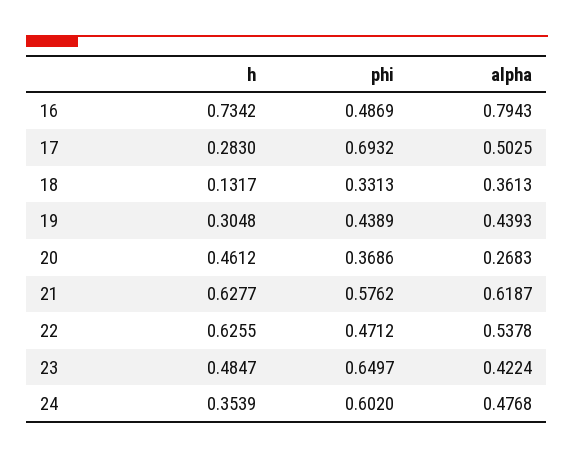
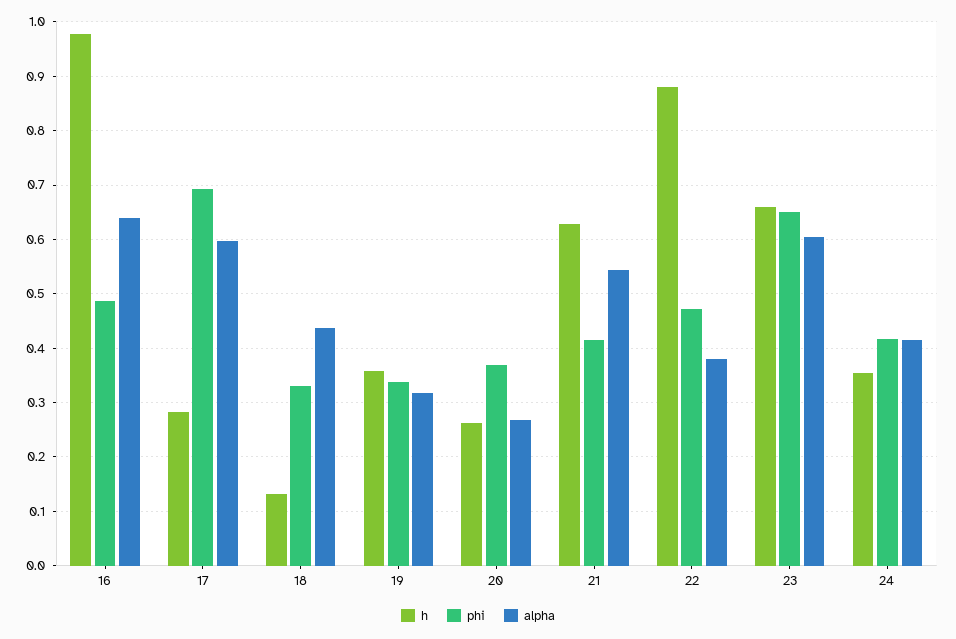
  {
    "h": {
-     "16": 0.7342,
+     "16": 0.98,
      "17": 0.283,
      "18": 0.1317,
-     "19": 0.3048,
+     "19": 0.36,
-     "20": 0.4612,
+     "20": 0.26,
      "21": 0.6277,
-     "22": 0.6255,
+     "22": 0.88,
-     "23": 0.4847,
+     "23": 0.66,
      "24": 0.3539
    },
    "phi": {
      "16": 0.4869,
      "17": 0.6932,
      "18": 0.3313,
-     "19": 0.4389,
+     "19": 0.34,
      "20": 0.3686,
-     "21": 0.5762,
+     "21": 0.42,
      "22": 0.4712,
      "23": 0.6497,
-     "24": 0.602
+     "24": 0.42
    },
    "alpha": {
-     "16": 0.7943,
+     "16": 0.64,
-     "17": 0.5025,
+     "17": 0.6,
-     "18": 0.3613,
+     "18": 0.44,
-     "19": 0.4393,
+     "19": 0.32,
      "20": 0.2683,
-     "21": 0.6187,
+     "21": 0.54,
-     "22": 0.5378,
+     "22": 0.38,
-     "23": 0.4224,
+     "23": 0.6,
-     "24": 0.4768
+     "24": 0.42
    }
  }

